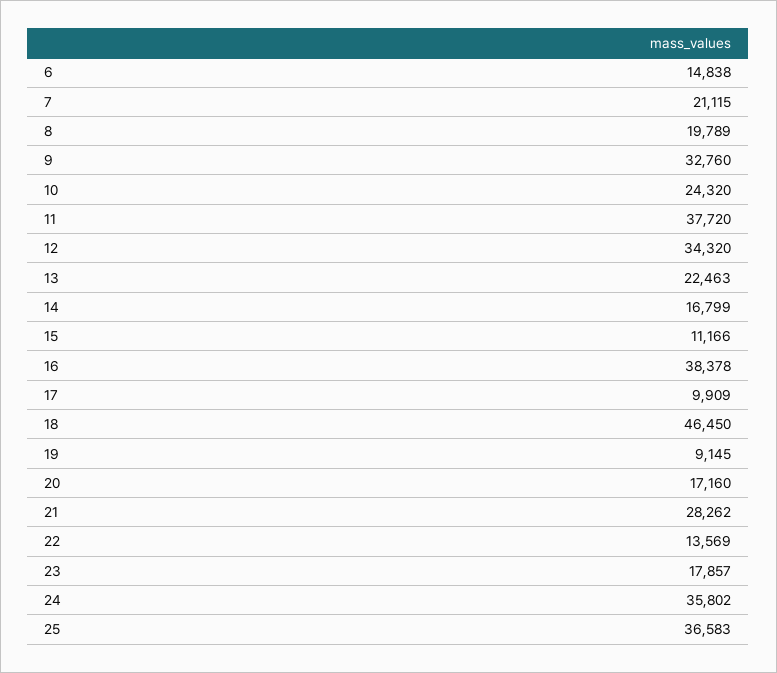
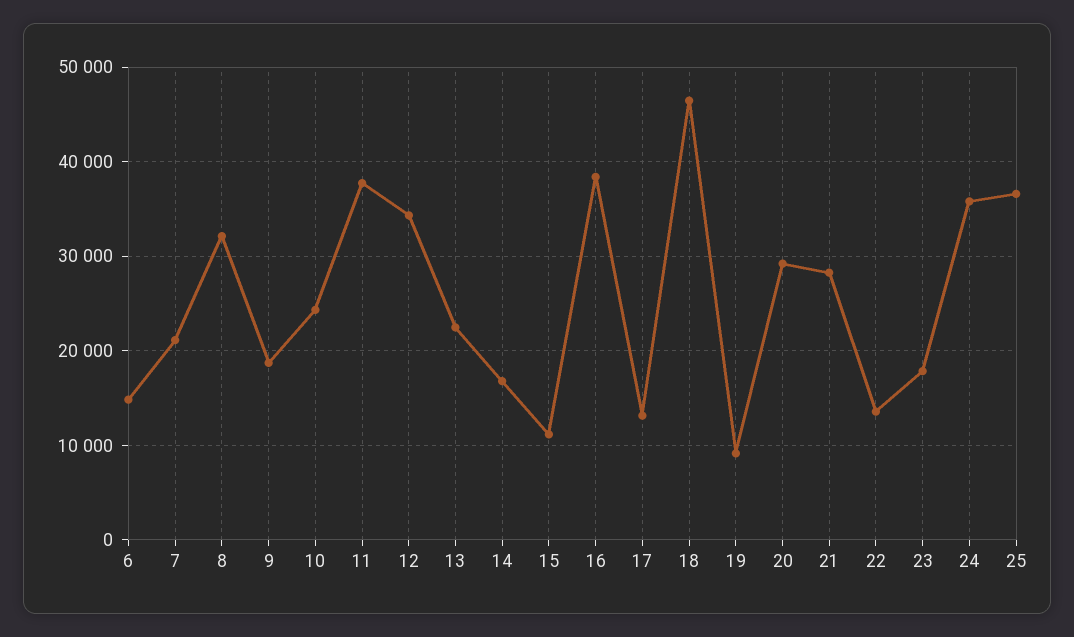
  {
    "6": 14838,
    "7": 21115,
-   "8": 19789,
+   "8": 32000,
-   "9": 32760,
+   "9": 19000,
    "10": 24320,
    "11": 37720,
    "12": 34320,
    "13": 22463,
    "14": 16799,
    "15": 11166,
    "16": 38378,
-   "17": 9909,
+   "17": 13000,
    "18": 46450,
    "19": 9145,
-   "20": 17160,
+   "20": 29000,
    "21": 28262,
    "22": 13569,
    "23": 17857,
    "24": 35802,
    "25": 36583
  }

